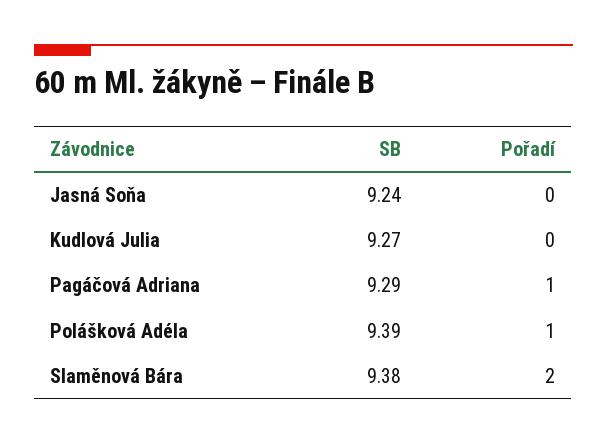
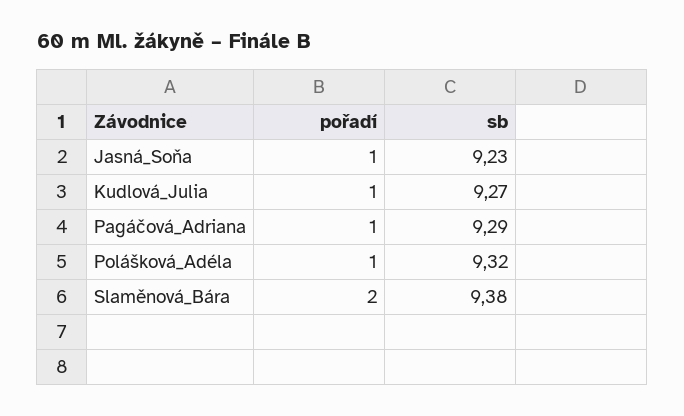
  {
    "SB": {
-     "Jasná Soňa": 9.24,
+     "Jasná Soňa": 9.23,
      "Kudlová Julia": 9.27,
      "Pagáčová Adriana": 9.29,
-     "Polášková Adéla": 9.39,
+     "Polášková Adéla": 9.32,
      "Slaměnová Bára": 9.38
    },
    "Pořadí": {
-     "Jasná Soňa": 0,
+     "Jasná Soňa": 1,
-     "Kudlová Julia": 0,
+     "Kudlová Julia": 1,
      "Pagáčová Adriana": 1,
      "Polášková Adéla": 1,
      "Slaměnová Bára": 2
    }
  }

